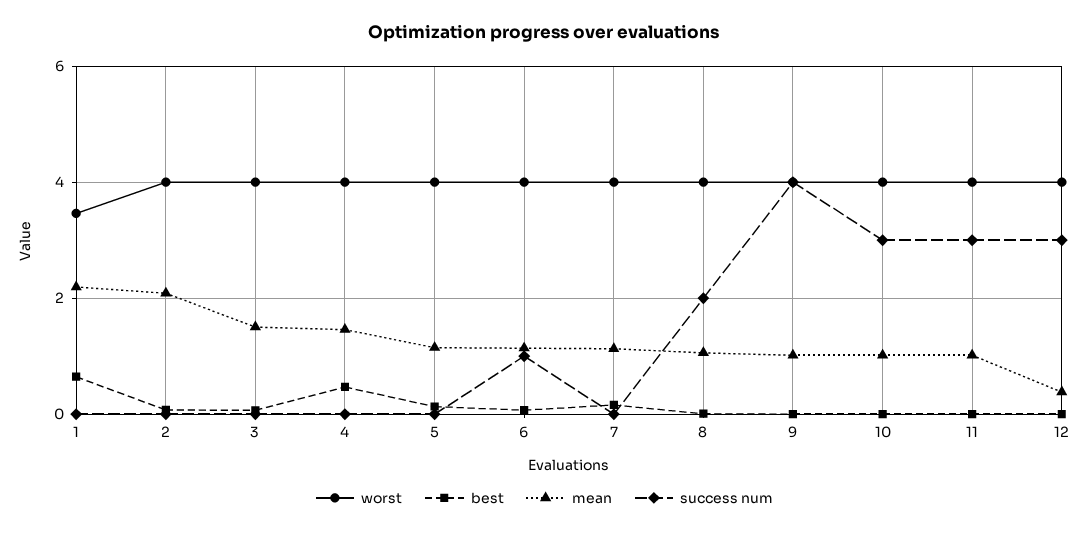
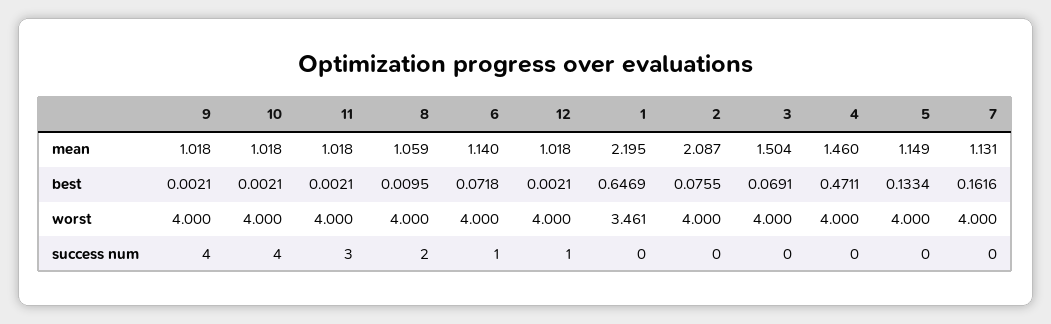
  {
    "worst": {
      "1": 3.461,
      "2": 4,
      "3": 4,
      "4": 4,
      "5": 4,
      "6": 4,
      "7": 4,
      "8": 4,
      "9": 4,
      "10": 4,
      "11": 4,
      "12": 4
    },
    "best": {
      "1": 0.6469,
      "2": 0.0755,
      "3": 0.0691,
      "4": 0.4711,
      "5": 0.1334,
      "6": 0.0718,
      "7": 0.1616,
      "8": 0.0095,
      "9": 0.0021,
      "10": 0.0021,
      "11": 0.0021,
      "12": 0.0021
    },
    "mean": {
      "1": 2.195,
      "2": 2.087,
      "3": 1.504,
      "4": 1.46,
      "5": 1.149,
      "6": 1.14,
      "7": 1.131,
      "8": 1.059,
      "9": 1.018,
      "10": 1.018,
      "11": 1.018,
-     "12": 0.4
+     "12": 1.018
    },
    "success num": {
      "1": 0,
      "2": 0,
      "3": 0,
      "4": 0,
      "5": 0,
      "6": 1,
      "7": 0,
      "8": 2,
      "9": 4,
-     "10": 3,
+     "10": 4,
      "11": 3,
-     "12": 3
+     "12": 1
    }
  }

